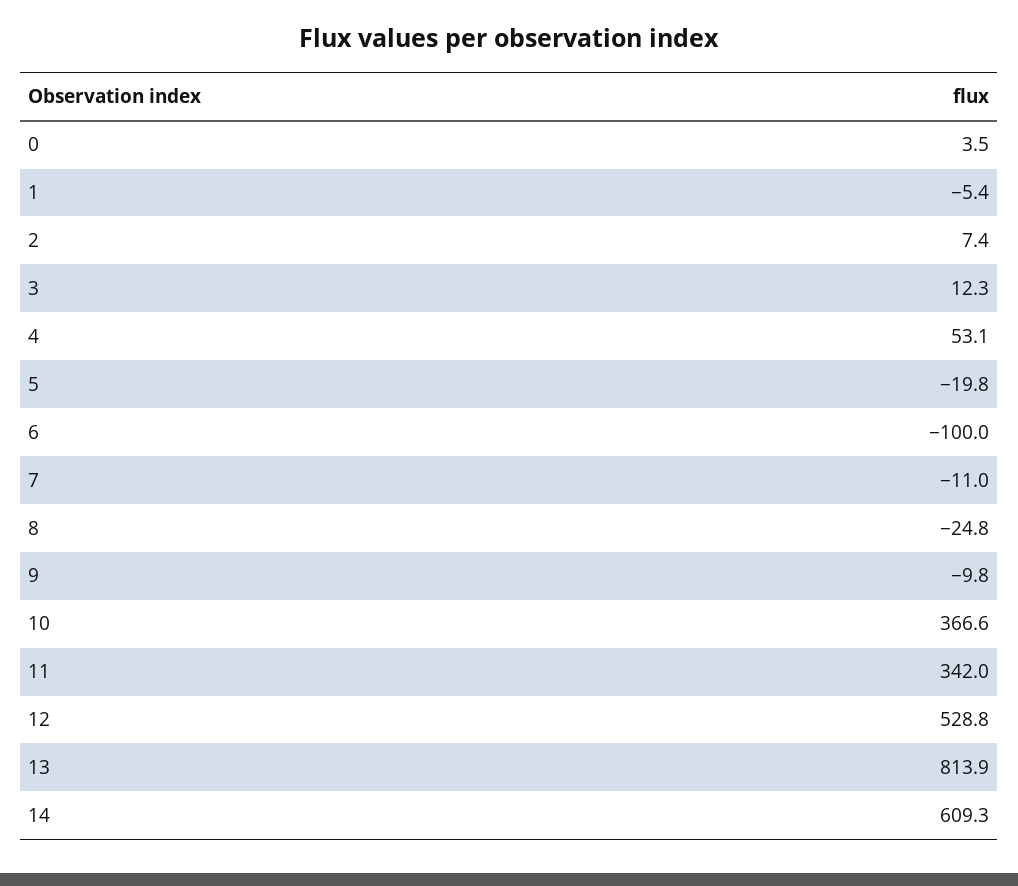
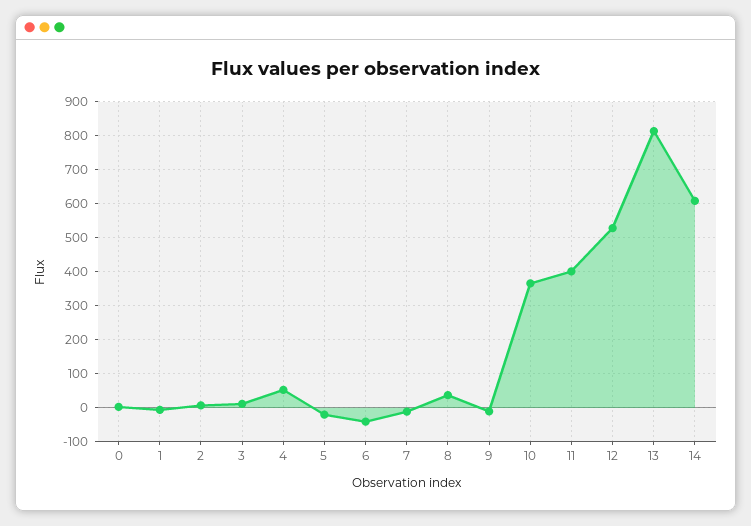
  {
    "0": 3.5,
    "1": -5.4,
    "2": 7.4,
    "3": 12.3,
    "4": 53.1,
    "5": -19.8,
-   "6": -100,
+   "6": -40,
    "7": -11,
-   "8": -24.8,
+   "8": 40,
    "9": -9.8,
    "10": 366.6,
-   "11": 342,
+   "11": 400,
    "12": 528.8,
    "13": 813.9,
    "14": 609.3
  }

